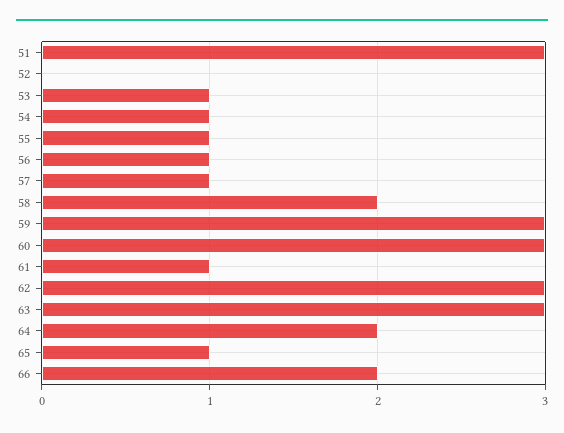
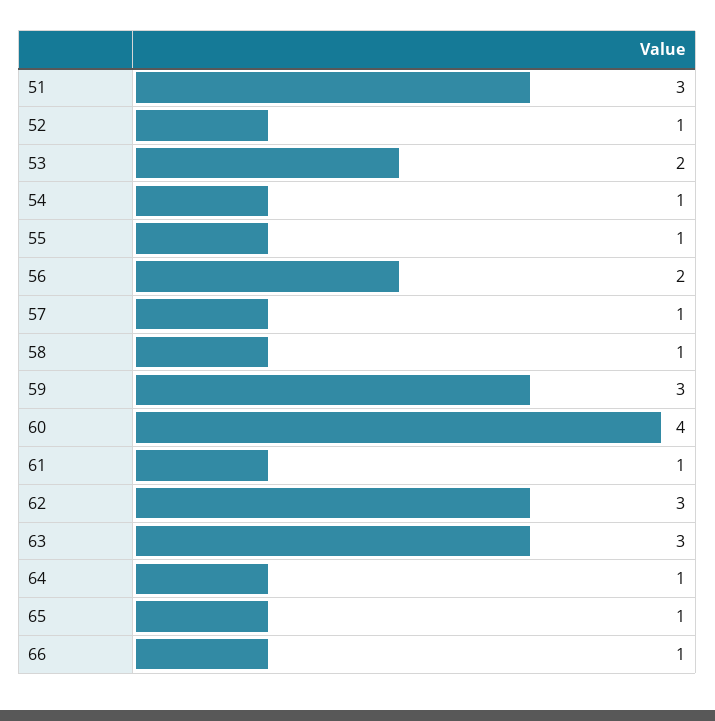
  {
    "51": 3,
-   "52": 0,
+   "52": 1,
-   "53": 1,
+   "53": 2,
    "54": 1,
    "55": 1,
-   "56": 1,
+   "56": 2,
    "57": 1,
-   "58": 2,
+   "58": 1,
    "59": 3,
-   "60": 3,
+   "60": 4,
    "61": 1,
    "62": 3,
    "63": 3,
-   "64": 2,
+   "64": 1,
    "65": 1,
-   "66": 2
+   "66": 1
  }

